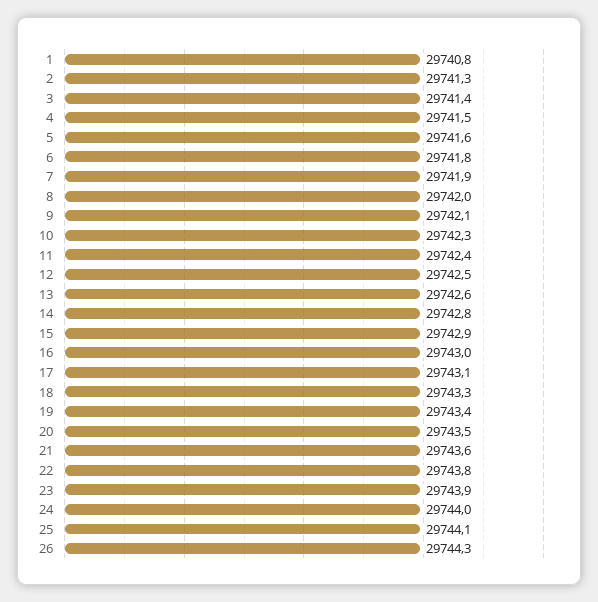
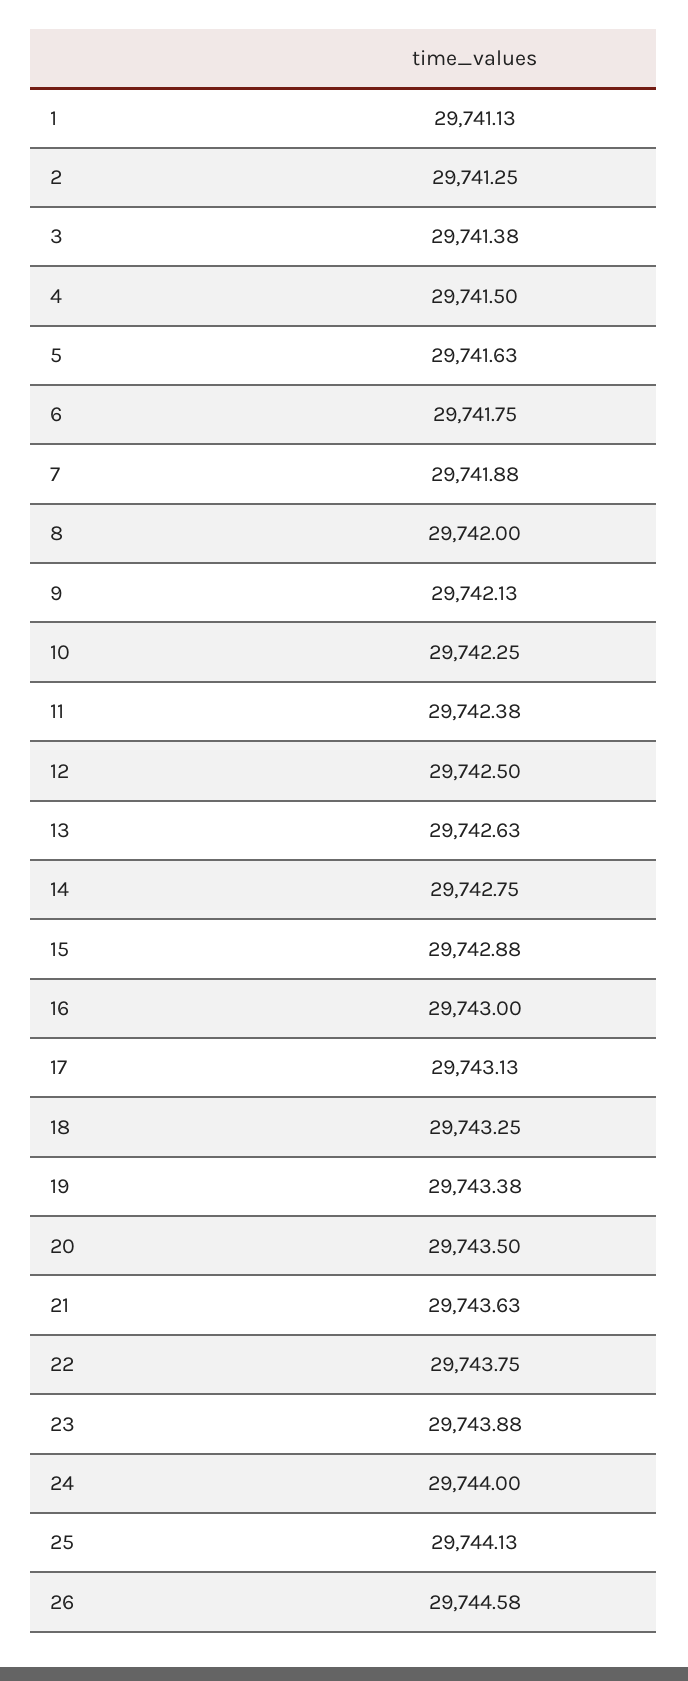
  {
-   "1": 29740.8,
+   "1": 29741.13,
    "2": 29741.25,
    "3": 29741.38,
    "4": 29741.5,
    "5": 29741.63,
    "6": 29741.75,
    "7": 29741.88,
    "8": 29742,
    "9": 29742.13,
    "10": 29742.25,
    "11": 29742.38,
    "12": 29742.5,
    "13": 29742.63,
    "14": 29742.75,
    "15": 29742.88,
    "16": 29743,
    "17": 29743.13,
    "18": 29743.25,
    "19": 29743.38,
    "20": 29743.5,
    "21": 29743.63,
    "22": 29743.75,
    "23": 29743.88,
    "24": 29744,
    "25": 29744.13,
-   "26": 29744.3
+   "26": 29744.58
  }

